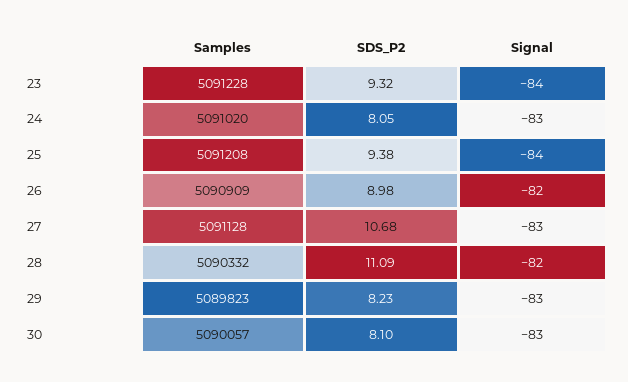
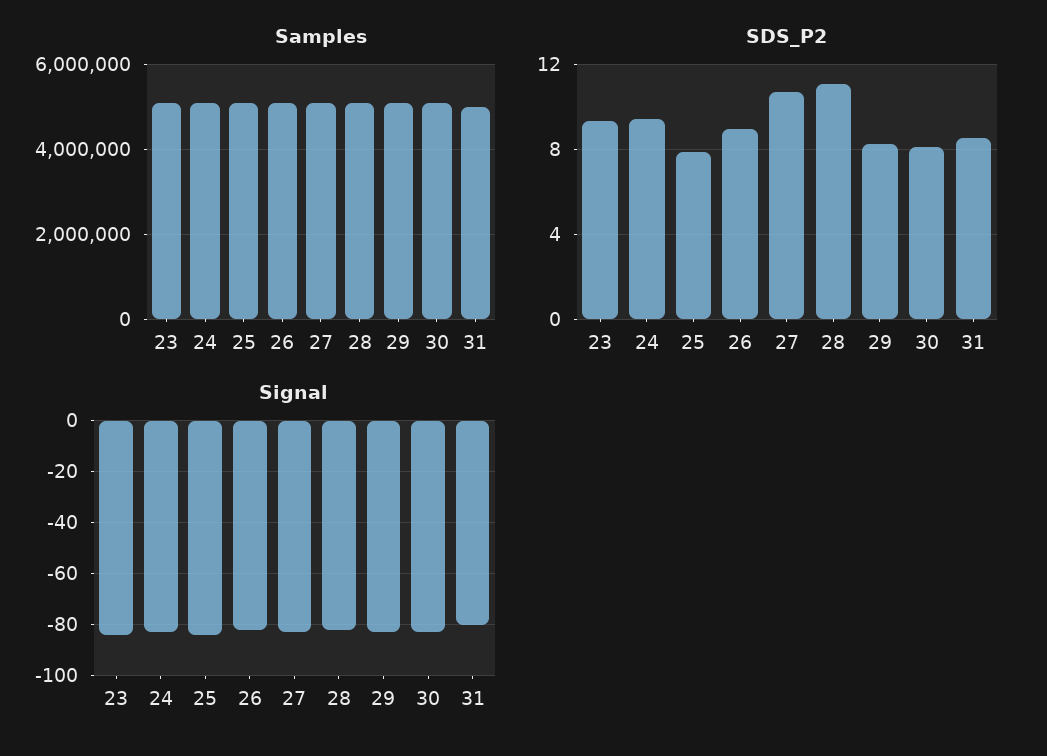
  {
    "Samples": {
      "23": 5091228,
      "24": 5091020,
      "25": 5091208,
      "26": 5090909,
      "27": 5091128,
      "28": 5090332,
      "29": 5089823,
-     "30": 5090057
+     "30": 5090057,
+     "31": 5000000
    },
    "SDS_P2": {
      "23": 9.32,
-     "24": 8.05,
+     "24": 9.5,
-     "25": 9.38,
+     "25": 8,
      "26": 8.98,
      "27": 10.68,
      "28": 11.09,
      "29": 8.23,
-     "30": 8.1
+     "30": 8.1,
+     "31": 8.5
    },
    "Signal": {
      "23": -84,
      "24": -83,
      "25": -84,
      "26": -82,
      "27": -83,
      "28": -82,
      "29": -83,
-     "30": -83
+     "30": -83,
+     "31": -80
    }
  }

